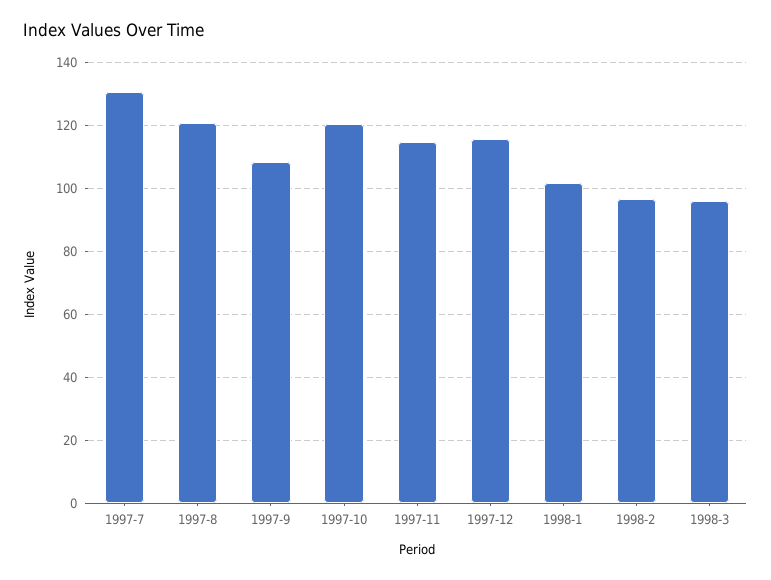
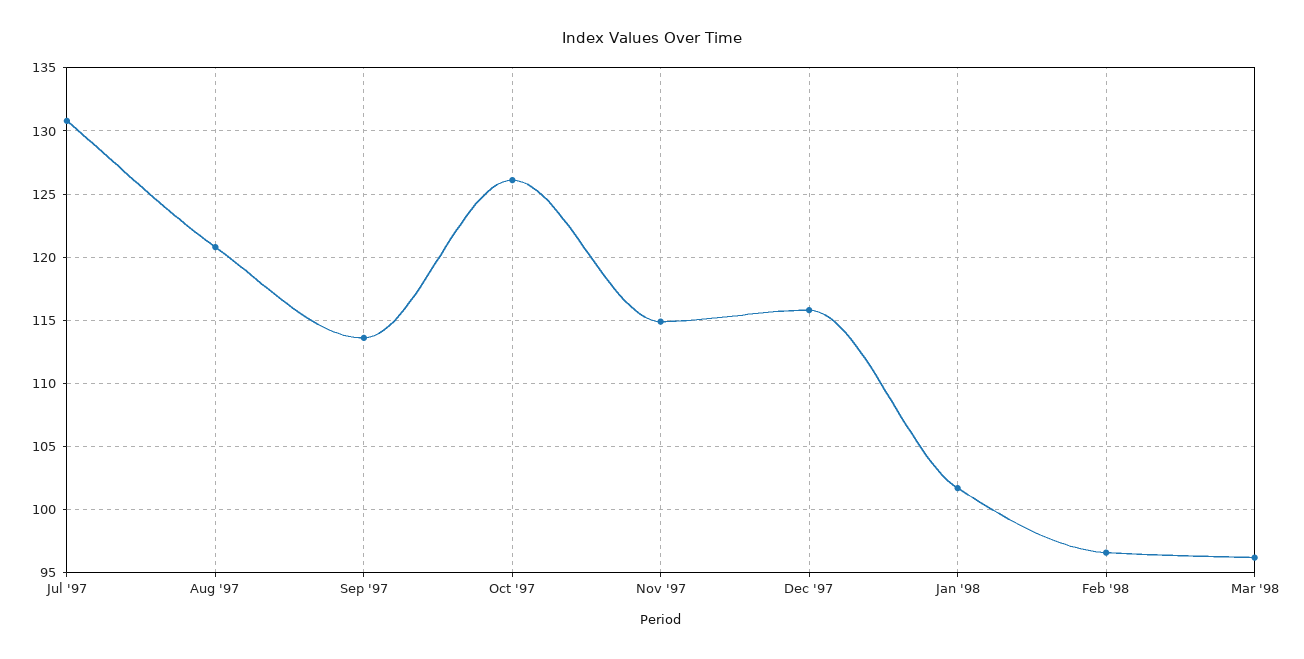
  {
    "1997-7": 131,
    "1997-8": 121,
-   "1997-9": 108,
+   "1997-9": 113.5,
-   "1997-10": 120,
+   "1997-10": 126,
    "1997-11": 115,
    "1997-12": 116,
    "1998-1": 101.5,
    "1998-2": 96.5,
    "1998-3": 96
  }

